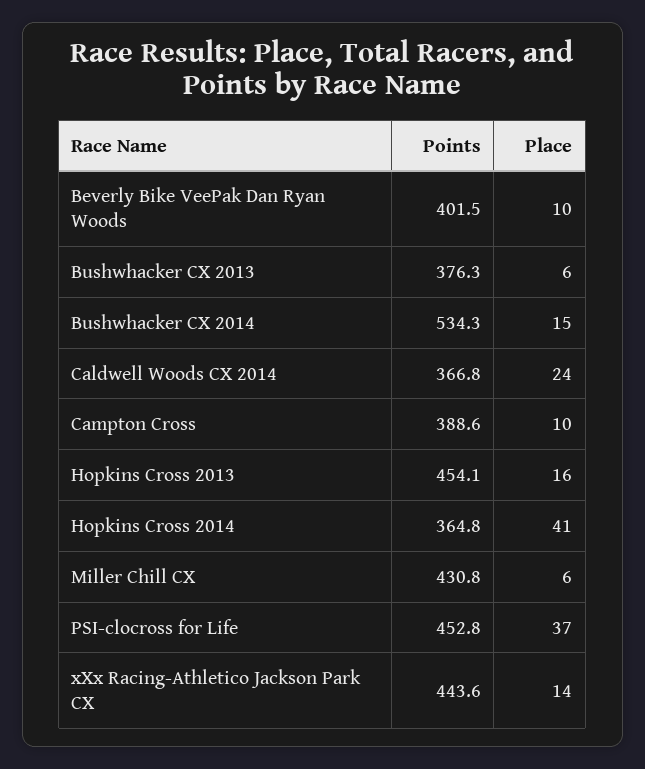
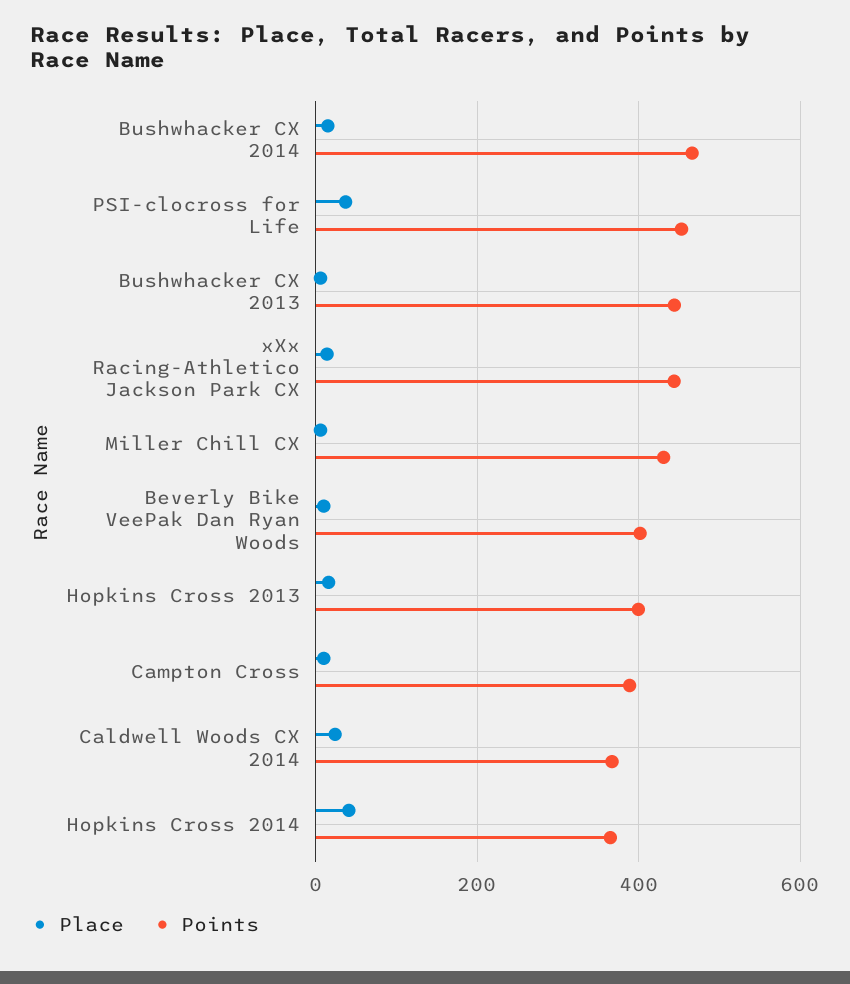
  {
    "Points": {
      "Beverly Bike VeePak Dan Ryan Woods": 401.5,
-     "Bushwhacker CX 2013": 376.3,
+     "Bushwhacker CX 2013": 440,
-     "Bushwhacker CX 2014": 534.3,
+     "Bushwhacker CX 2014": 460,
      "Caldwell Woods CX 2014": 366.8,
      "Campton Cross": 388.6,
-     "Hopkins Cross 2013": 454.1,
+     "Hopkins Cross 2013": 400,
      "Hopkins Cross 2014": 364.8,
      "Miller Chill CX": 430.8,
      "PSI-clocross for Life": 452.8,
      "xXx Racing-Athletico Jackson Park CX": 443.6
    },
    "Place": {
      "Beverly Bike VeePak Dan Ryan Woods": 10,
      "Bushwhacker CX 2013": 6,
      "Bushwhacker CX 2014": 15,
      "Caldwell Woods CX 2014": 24,
      "Campton Cross": 10,
      "Hopkins Cross 2013": 16,
      "Hopkins Cross 2014": 41,
      "Miller Chill CX": 6,
      "PSI-clocross for Life": 37,
      "xXx Racing-Athletico Jackson Park CX": 14
    }
  }

